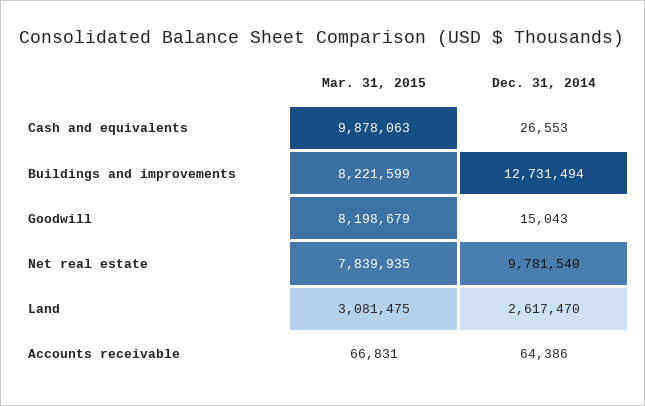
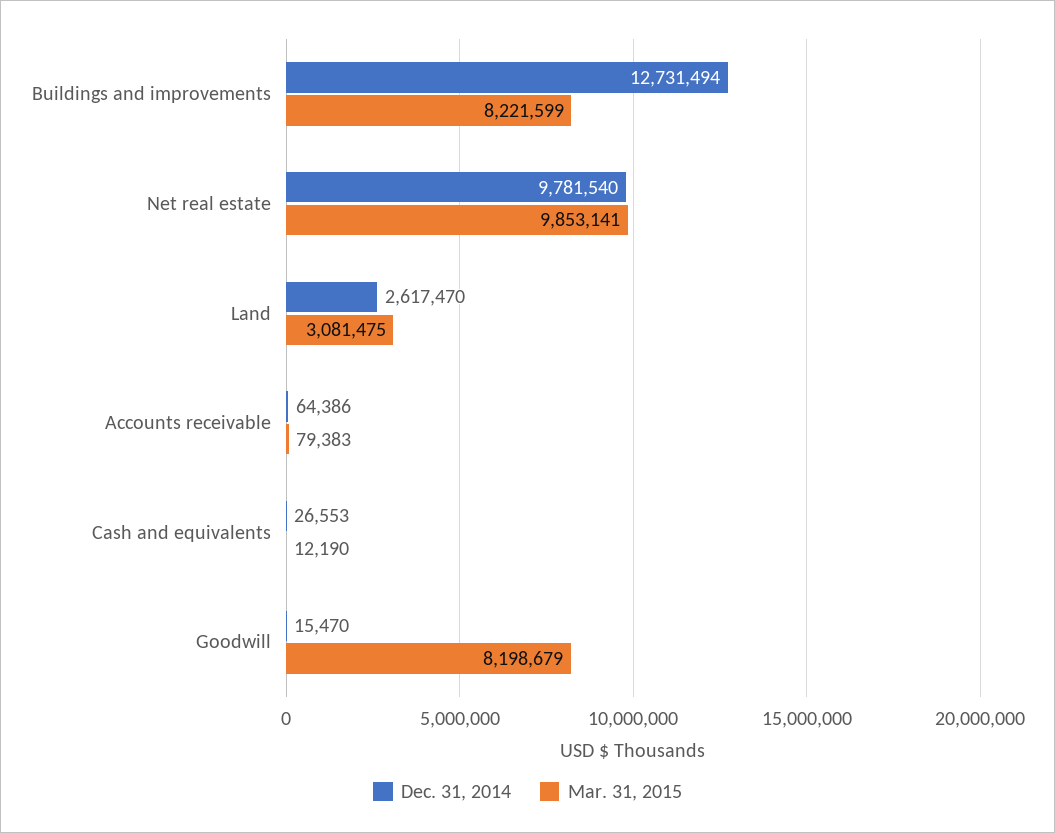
  {
    "Mar. 31, 2015": {
-     "Cash and equivalents": 9878063,
+     "Cash and equivalents": 12190,
      "Buildings and improvements": 8221599,
      "Goodwill": 8198679,
-     "Net real estate": 7839935,
+     "Net real estate": 9853141,
      "Land": 3081475,
-     "Accounts receivable": 66831
+     "Accounts receivable": 79383
    },
    "Dec. 31, 2014": {
      "Cash and equivalents": 26553,
      "Buildings and improvements": 12731494,
-     "Goodwill": 15043,
+     "Goodwill": 15470,
      "Net real estate": 9781540,
      "Land": 2617470,
      "Accounts receivable": 64386
    }
  }

